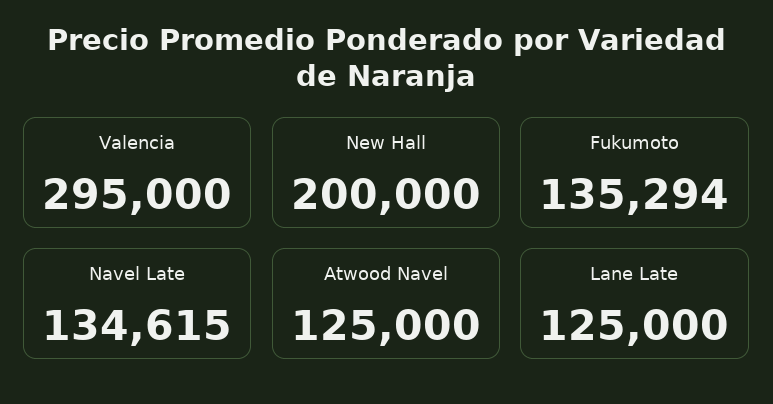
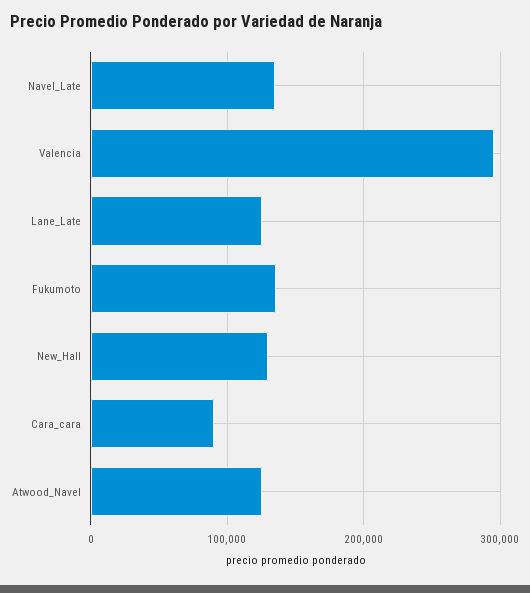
  {
    "Valencia": 295000,
-   "New Hall": 200000,
+   "New Hall": 130000,
    "Fukumoto": 135294,
    "Navel Late": 134615,
    "Atwood Navel": 125000,
-   "Lane Late": 125000
+   "Lane Late": 125000,
+   "Cara_cara": 90000
  }

